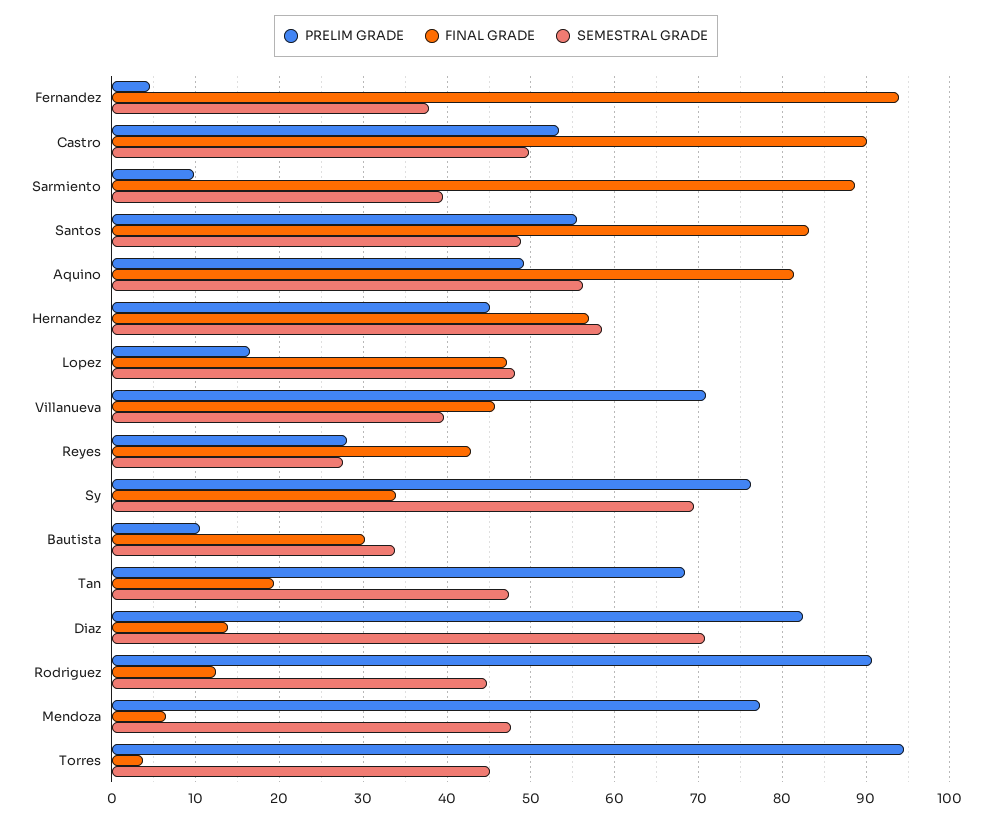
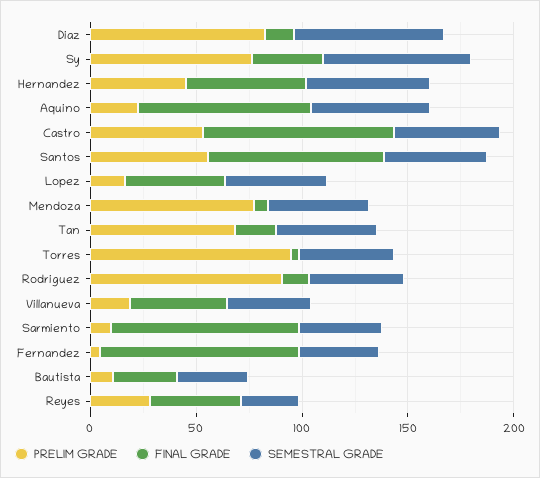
  {
    "PRELIM GRADE": {
      "Fernandez": 5,
      "Castro": 53,
      "Sarmiento": 10,
      "Santos": 55,
-     "Aquino": 49,
+     "Aquino": 20,
      "Hernandez": 45,
      "Lopez": 16,
-     "Villanueva": 71,
+     "Villanueva": 20,
      "Reyes": 28,
      "Sy": 76,
      "Bautista": 11,
      "Tan": 68,
      "Diaz": 82,
      "Rodriguez": 91,
      "Mendoza": 77,
      "Torres": 95
    },
    "FINAL GRADE": {
      "Fernandez": 94,
      "Castro": 90,
      "Sarmiento": 89,
      "Santos": 83,
      "Aquino": 81,
      "Hernandez": 57,
      "Lopez": 47,
      "Villanueva": 46,
      "Reyes": 43,
      "Sy": 34,
      "Bautista": 30,
      "Tan": 19,
      "Diaz": 14,
      "Rodriguez": 12,
      "Mendoza": 6,
      "Torres": 4
    },
    "SEMESTRAL GRADE": {
      "Fernandez": 38,
      "Castro": 50,
      "Sarmiento": 40,
      "Santos": 49,
      "Aquino": 56,
      "Hernandez": 59,
      "Lopez": 48,
      "Villanueva": 40,
      "Reyes": 28,
      "Sy": 69,
      "Bautista": 34,
      "Tan": 47,
      "Diaz": 71,
      "Rodriguez": 45,
      "Mendoza": 48,
      "Torres": 45
    }
  }

